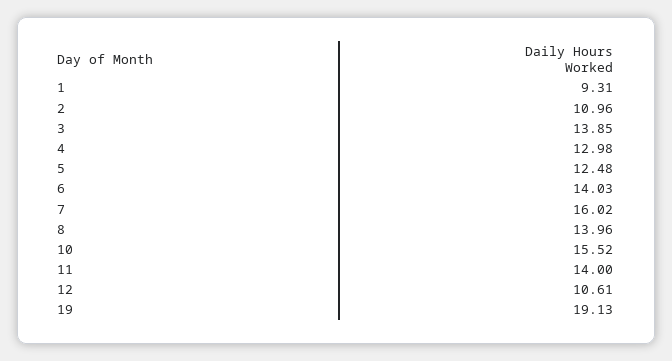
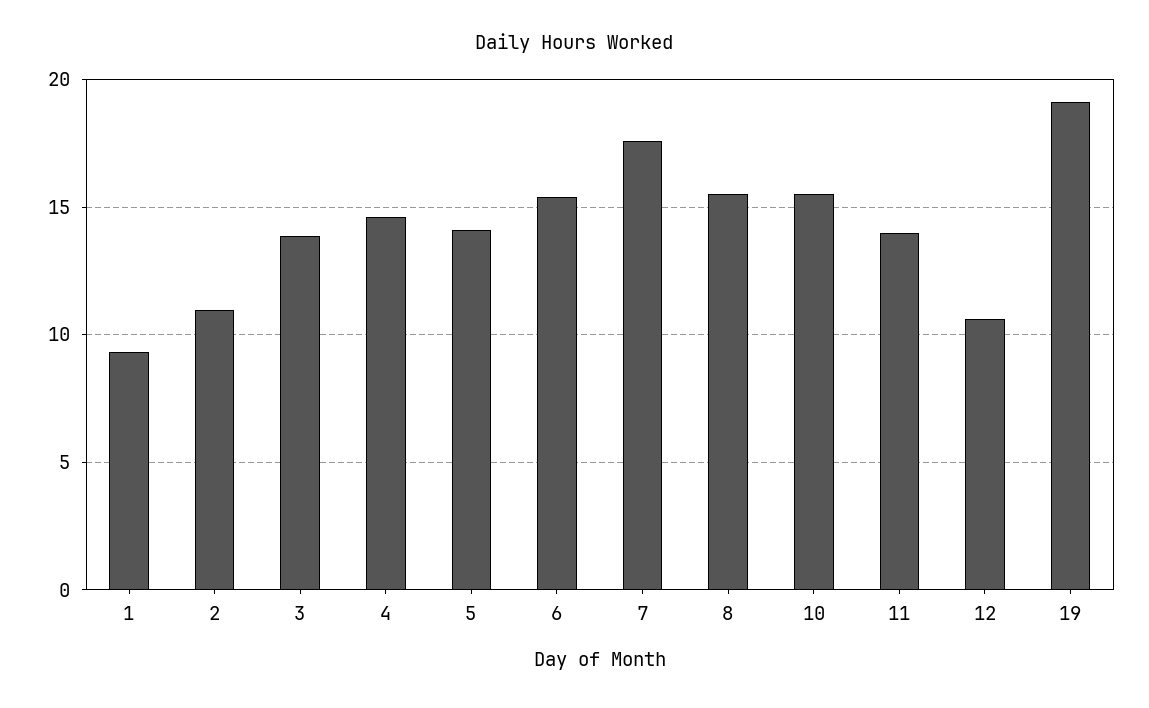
  {
    "1": 9.31,
    "2": 10.96,
    "3": 13.85,
-   "4": 12.98,
+   "4": 14.5,
-   "5": 12.48,
+   "5": 14,
-   "6": 14.03,
+   "6": 15.5,
-   "7": 16.02,
+   "7": 17.5,
-   "8": 13.96,
+   "8": 15.5,
    "10": 15.52,
    "11": 14,
    "12": 10.61,
    "19": 19.13
  }

